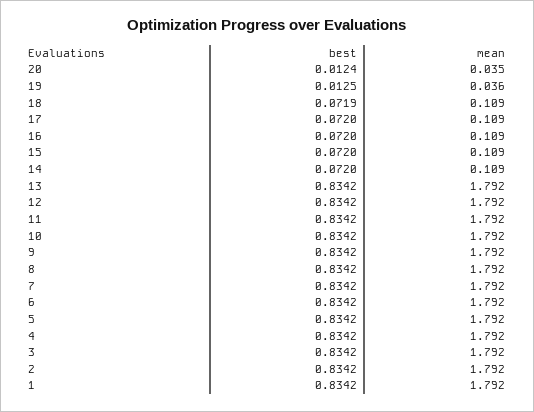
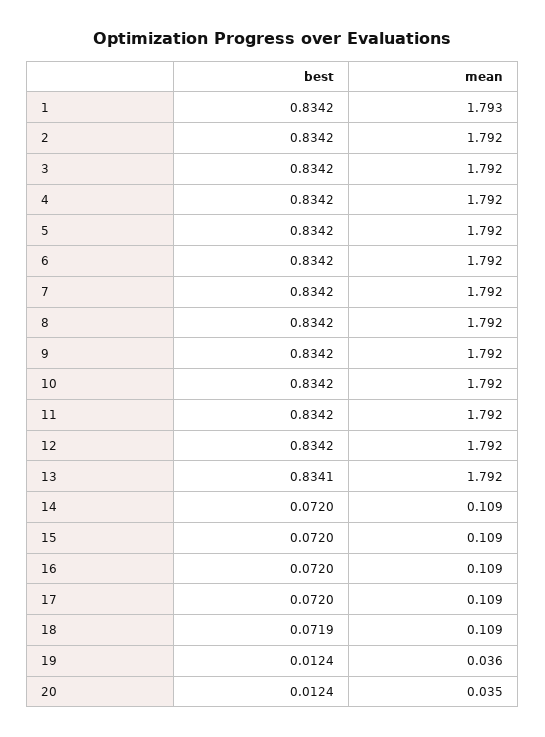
  {
    "best": {
      "20": 0.0124,
-     "19": 0.0125,
+     "19": 0.0124,
      "18": 0.0719,
      "17": 0.072,
      "16": 0.072,
      "15": 0.072,
      "14": 0.072,
-     "13": 0.8342,
+     "13": 0.8341,
      "12": 0.8342,
      "11": 0.8342,
      "10": 0.8342,
      "9": 0.8342,
      "8": 0.8342,
      "7": 0.8342,
      "6": 0.8342,
      "5": 0.8342,
      "4": 0.8342,
      "3": 0.8342,
      "2": 0.8342,
      "1": 0.8342
    },
    "mean": {
      "20": 0.035,
      "19": 0.036,
      "18": 0.109,
      "17": 0.109,
      "16": 0.109,
      "15": 0.109,
      "14": 0.109,
      "13": 1.792,
      "12": 1.792,
      "11": 1.792,
      "10": 1.792,
      "9": 1.792,
      "8": 1.792,
      "7": 1.792,
      "6": 1.792,
      "5": 1.792,
      "4": 1.792,
      "3": 1.792,
      "2": 1.792,
-     "1": 1.792
+     "1": 1.793
    }
  }

